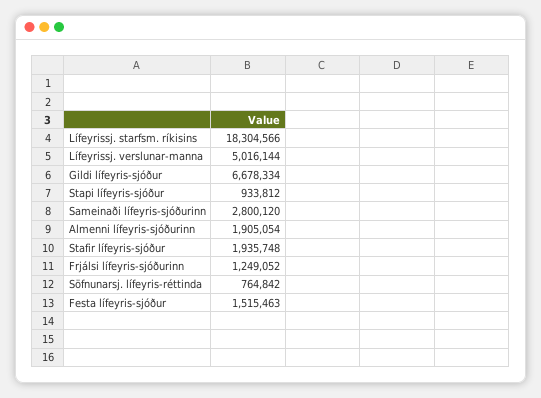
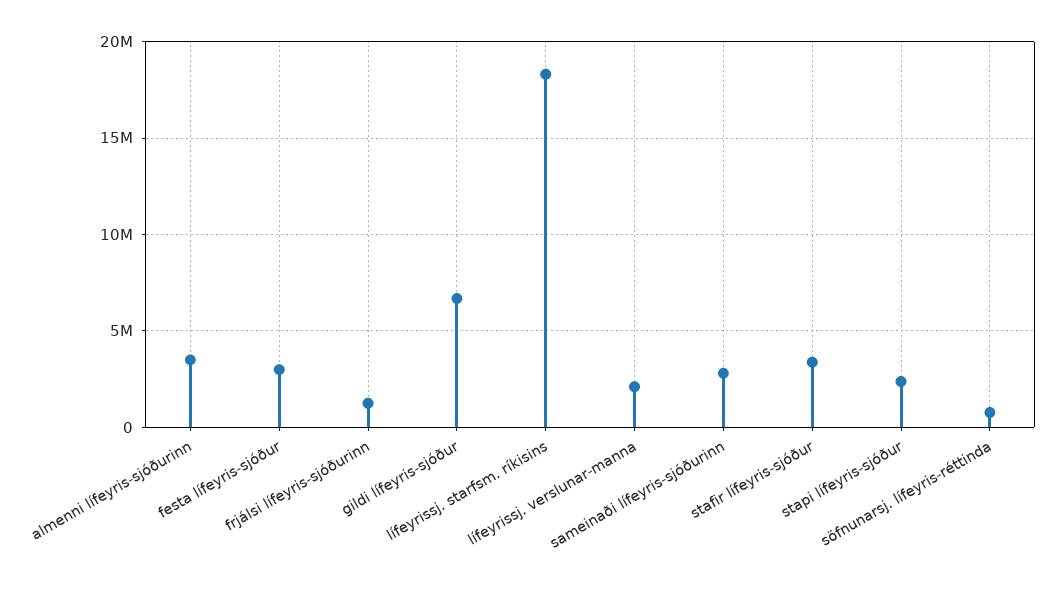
  {
    "Lífeyrissj. starfsm. ríkisins": 18304566,
-   "Lífeyrissj. verslunar-manna": 5016144,
+   "Lífeyrissj. verslunar-manna": 2000000,
    "Gildi lífeyris-sjóður": 6678334,
-   "Stapi lífeyris-sjóður": 933812,
+   "Stapi lífeyris-sjóður": 2500000,
    "Sameinaði lífeyris-sjóðurinn": 2800120,
-   "Almenni lífeyris-sjóðurinn": 1905054,
+   "Almenni lífeyris-sjóðurinn": 3500000,
-   "Stafir lífeyris-sjóður": 1935748,
+   "Stafir lífeyris-sjóður": 3500000,
    "Frjálsi lífeyris-sjóðurinn": 1249052,
    "Söfnunarsj. lífeyris-réttinda": 764842,
-   "Festa lífeyris-sjóður": 1515463
+   "Festa lífeyris-sjóður": 3000000
  }

